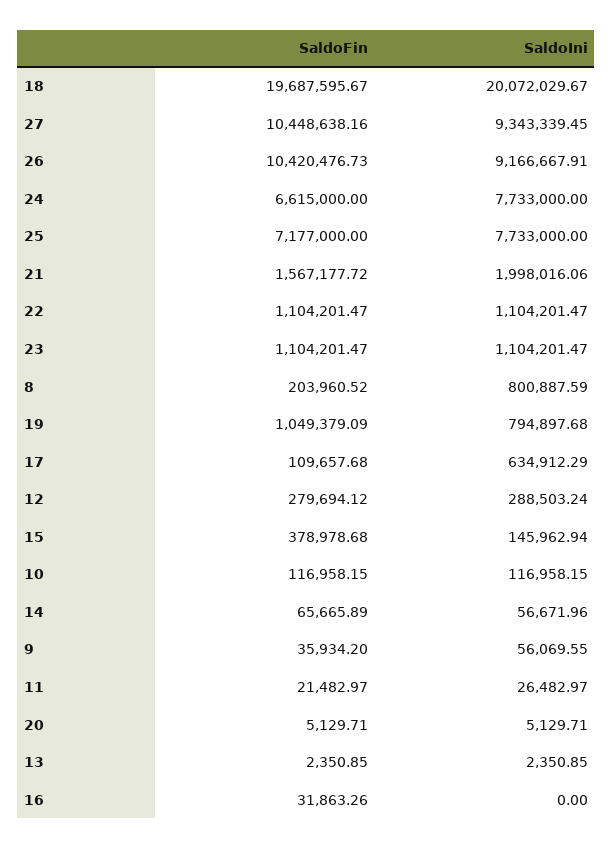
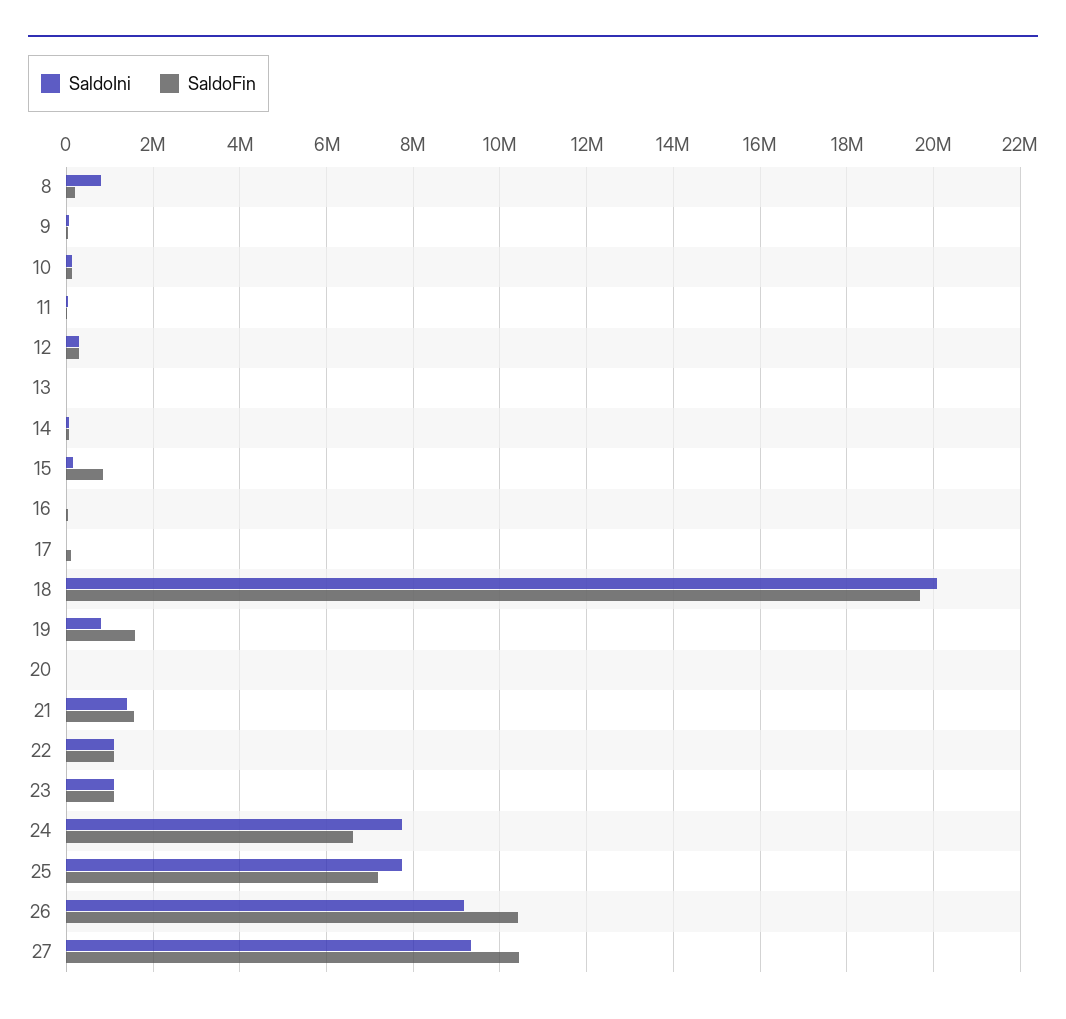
  {
    "SaldoFin": {
      "18": 19687595.67,
      "27": 10448638.16,
      "26": 10420476.73,
      "24": 6615000,
      "25": 7177000,
      "21": 1567177.72,
      "22": 1104201.47,
      "23": 1104201.47,
      "8": 203960.52,
-     "19": 1049379.09,
+     "19": 1600000,
      "17": 109657.68,
      "12": 279694.12,
-     "15": 378978.68,
+     "15": 800000,
      "10": 116958.15,
      "14": 65665.89,
      "9": 35934.2,
      "11": 21482.97,
      "20": 5129.71,
      "13": 2350.85,
      "16": 31863.26
    },
    "SaldoIni": {
      "18": 20072029.67,
      "27": 9343339.45,
      "26": 9166667.91,
      "24": 7733000,
      "25": 7733000,
-     "21": 1998016.06,
+     "21": 1400000,
      "22": 1104201.47,
      "23": 1104201.47,
      "8": 800887.59,
      "19": 794897.68,
-     "17": 634912.29,
+     "17": 0,
      "12": 288503.24,
      "15": 145962.94,
      "10": 116958.15,
      "14": 56671.96,
      "9": 56069.55,
      "11": 26482.97,
      "20": 5129.71,
      "13": 2350.85,
      "16": 0
    }
  }

